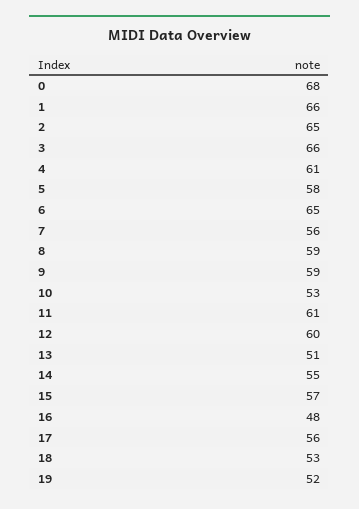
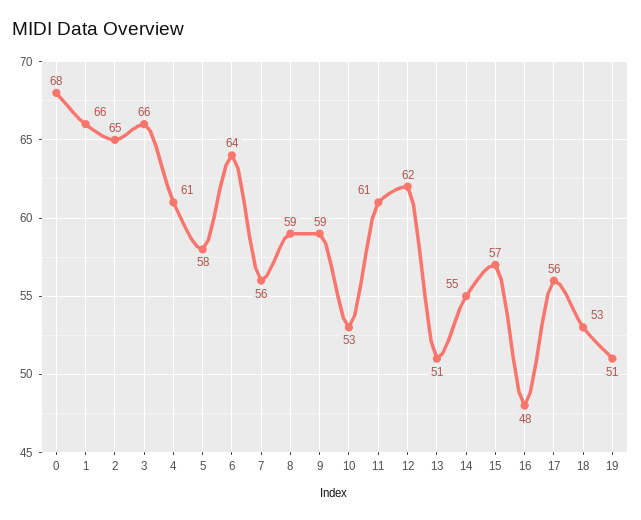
  {
    "0": 68,
    "1": 66,
    "2": 65,
    "3": 66,
    "4": 61,
    "5": 58,
-   "6": 65,
+   "6": 64,
    "7": 56,
    "8": 59,
    "9": 59,
    "10": 53,
    "11": 61,
-   "12": 60,
+   "12": 62,
    "13": 51,
    "14": 55,
    "15": 57,
    "16": 48,
    "17": 56,
    "18": 53,
-   "19": 52
+   "19": 51
  }

